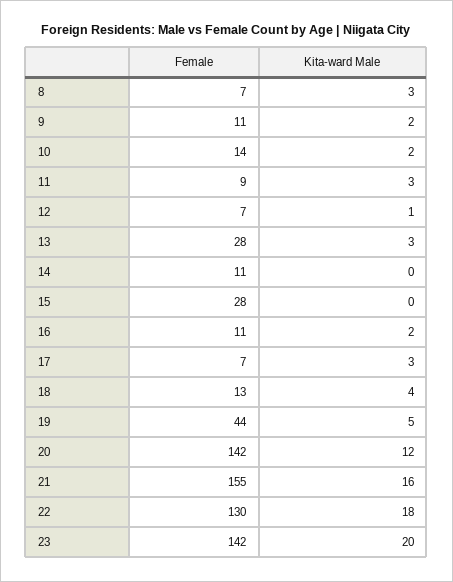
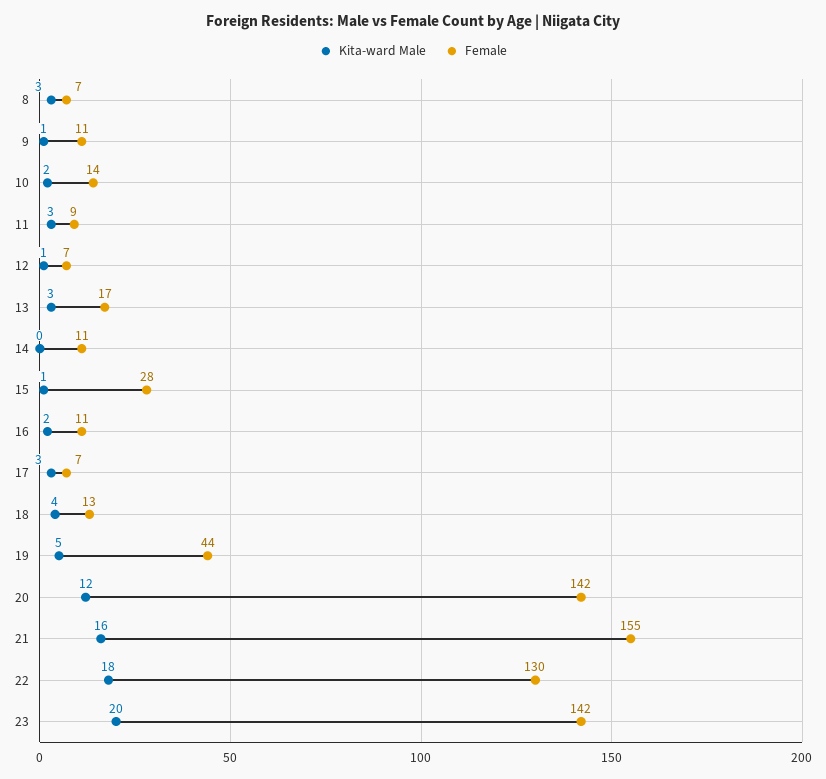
  {
    "Female": {
      "8": 7,
      "9": 11,
      "10": 14,
      "11": 9,
      "12": 7,
-     "13": 28,
+     "13": 17,
      "14": 11,
      "15": 28,
      "16": 11,
      "17": 7,
      "18": 13,
      "19": 44,
      "20": 142,
      "21": 155,
      "22": 130,
      "23": 142
    },
    "Kita-ward Male": {
      "8": 3,
-     "9": 2,
+     "9": 1,
      "10": 2,
      "11": 3,
      "12": 1,
      "13": 3,
      "14": 0,
-     "15": 0,
+     "15": 1,
      "16": 2,
      "17": 3,
      "18": 4,
      "19": 5,
      "20": 12,
      "21": 16,
      "22": 18,
      "23": 20
    }
  }

